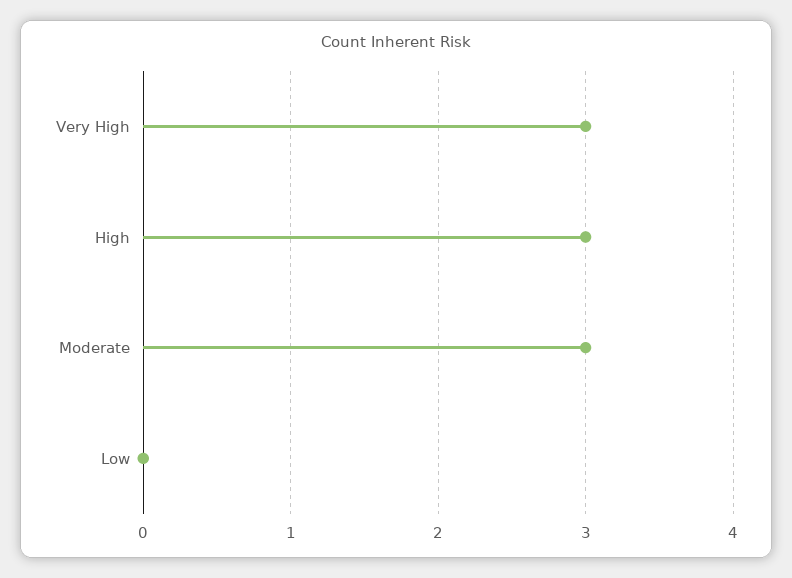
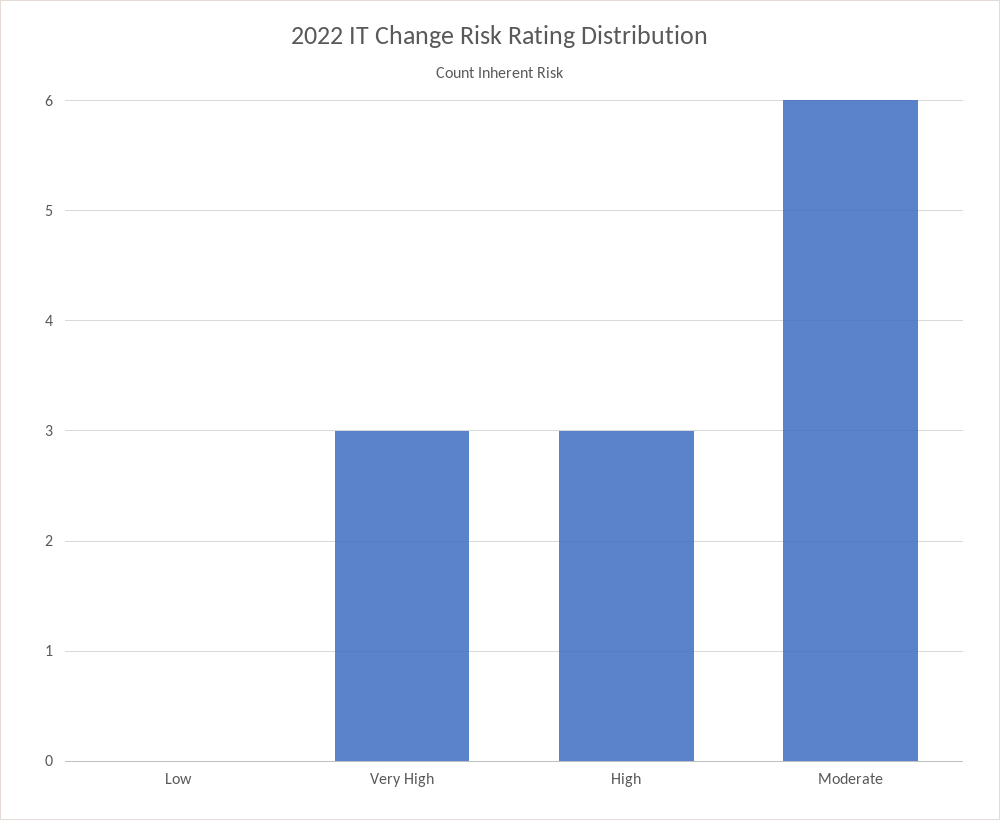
  {
    "Very High": 3,
    "High": 3,
-   "Moderate": 3,
+   "Moderate": 6,
    "Low": 0
  }

